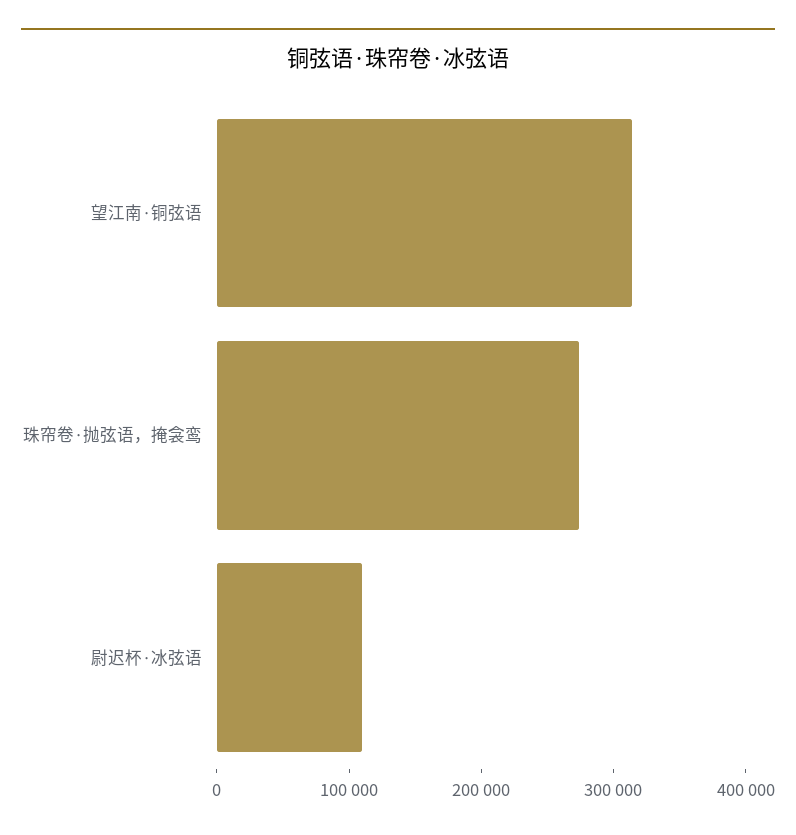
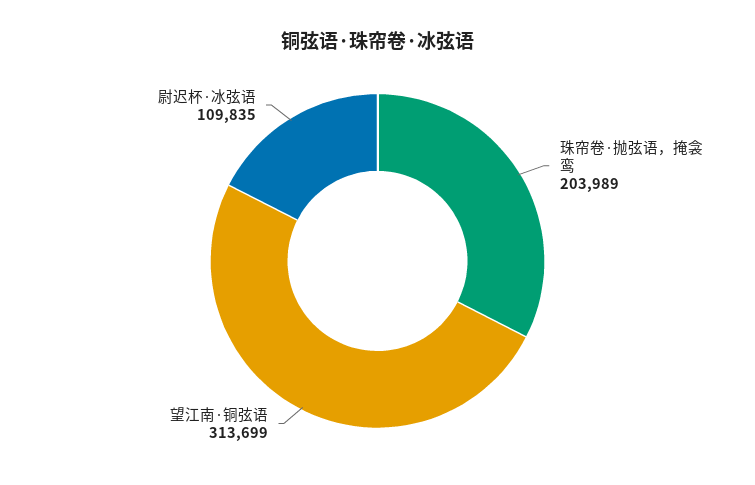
  {
    "望江南·铜弦语": 313699,
-   "珠帘卷·抛弦语，掩衾鸾": 280000,
+   "珠帘卷·抛弦语，掩衾鸾": 203989,
    "尉迟杯·冰弦语": 109835
  }

